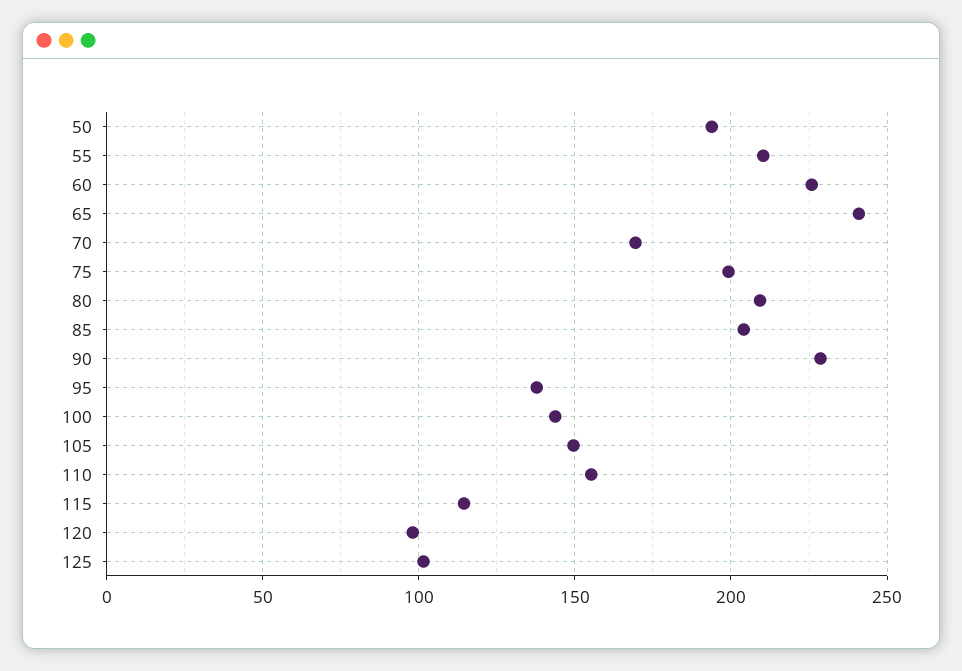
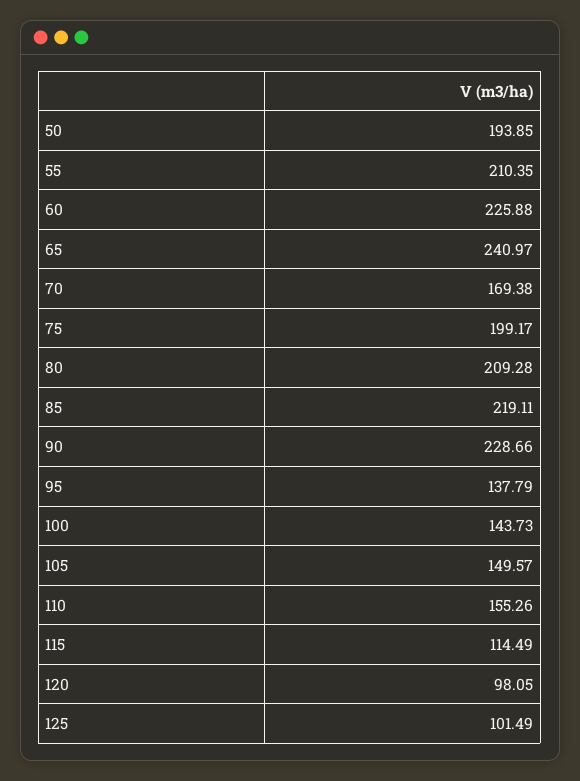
  {
    "50": 193.85,
    "55": 210.35,
    "60": 225.88,
    "65": 240.97,
    "70": 169.38,
    "75": 199.17,
    "80": 209.28,
-   "85": 205,
+   "85": 219.11,
    "90": 228.66,
    "95": 137.79,
    "100": 143.73,
    "105": 149.57,
    "110": 155.26,
    "115": 114.49,
    "120": 98.05,
    "125": 101.49
  }

